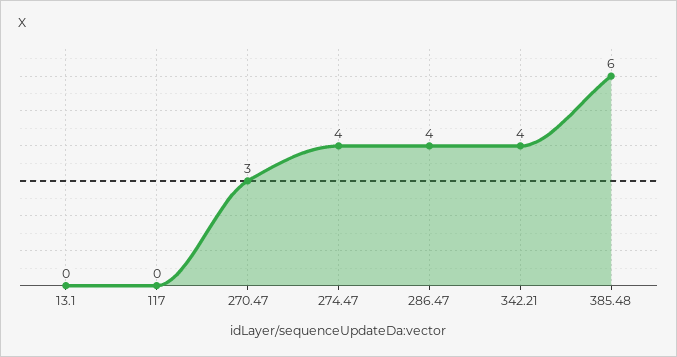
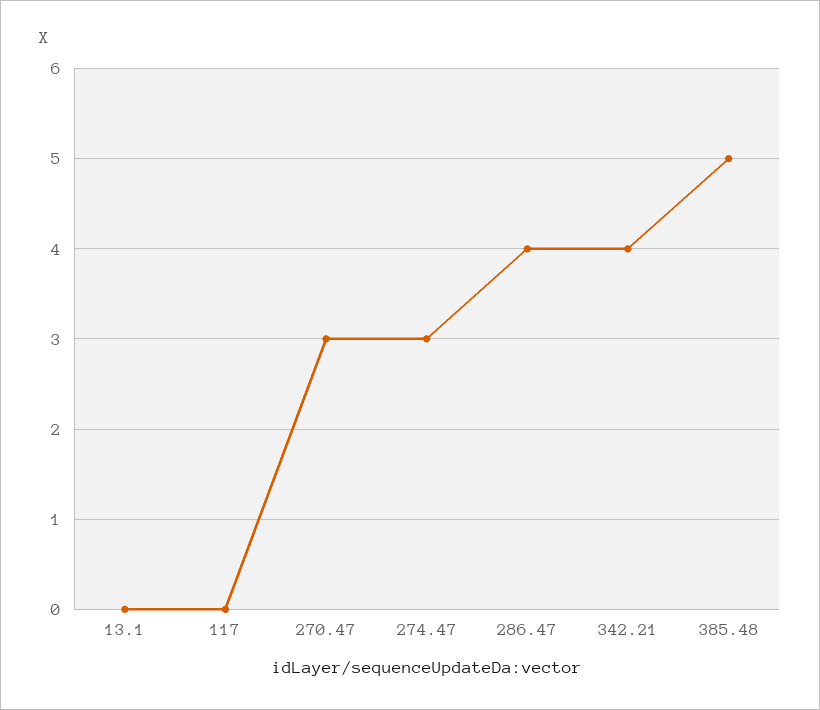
  {
    "13.1": 0,
    "117": 0,
    "270.47": 3,
-   "274.47": 4,
+   "274.47": 3,
    "286.47": 4,
    "342.21": 4,
-   "385.48": 6
+   "385.48": 5
  }

